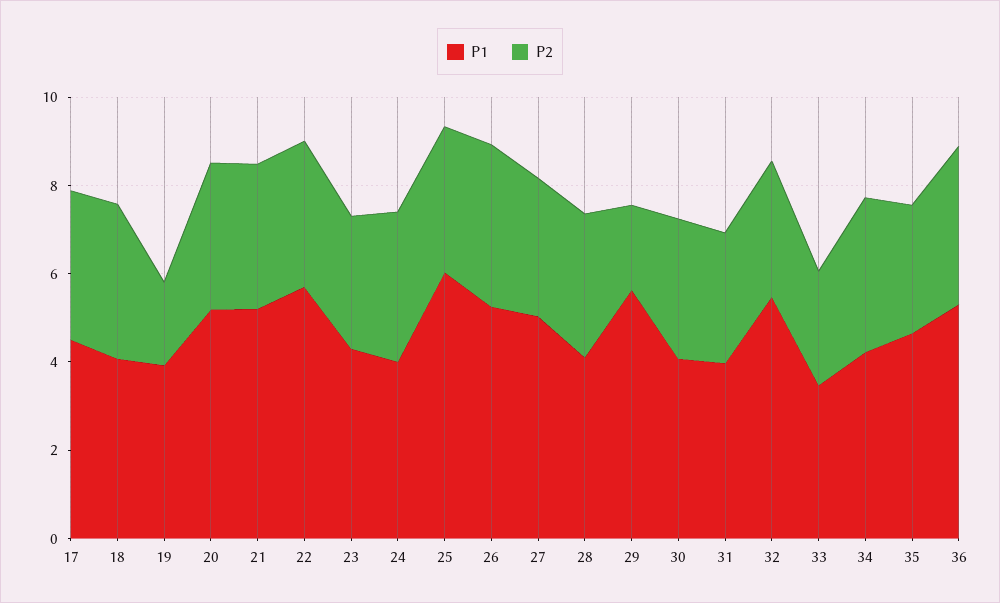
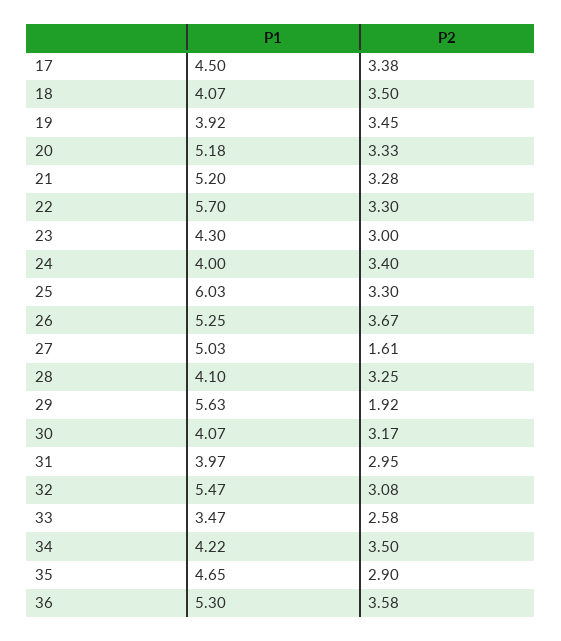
  {
    "P1": {
      "17": 4.5,
      "18": 4.07,
      "19": 3.92,
      "20": 5.18,
      "21": 5.2,
      "22": 5.7,
      "23": 4.3,
      "24": 4,
      "25": 6.03,
      "26": 5.25,
      "27": 5.03,
      "28": 4.1,
      "29": 5.63,
      "30": 4.07,
      "31": 3.97,
      "32": 5.47,
      "33": 3.47,
      "34": 4.22,
      "35": 4.65,
      "36": 5.3
    },
    "P2": {
      "17": 3.38,
      "18": 3.5,
-     "19": 2,
+     "19": 3.45,
      "20": 3.33,
      "21": 3.28,
      "22": 3.3,
      "23": 3,
      "24": 3.4,
      "25": 3.3,
      "26": 3.67,
-     "27": 3,
+     "27": 1.61,
      "28": 3.25,
      "29": 1.92,
      "30": 3.17,
      "31": 2.95,
      "32": 3.08,
      "33": 2.58,
      "34": 3.5,
      "35": 2.9,
      "36": 3.58
    }
  }

